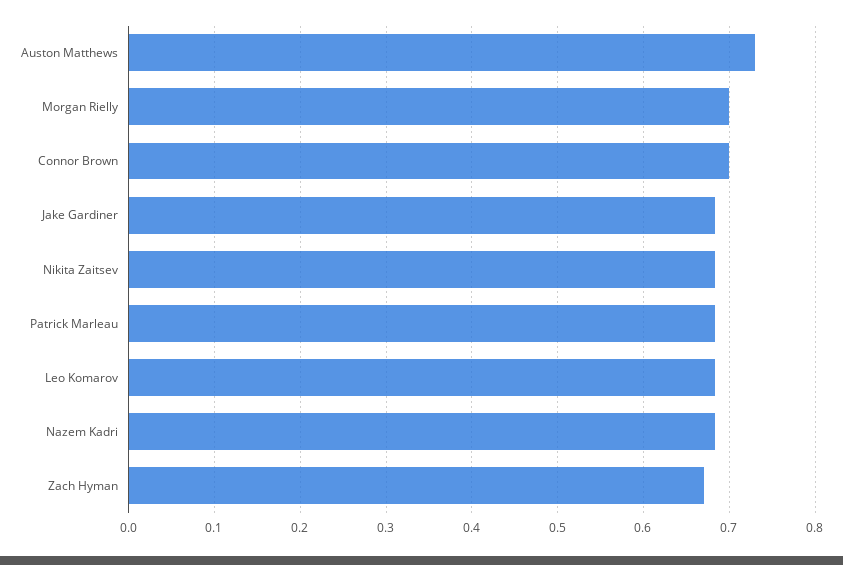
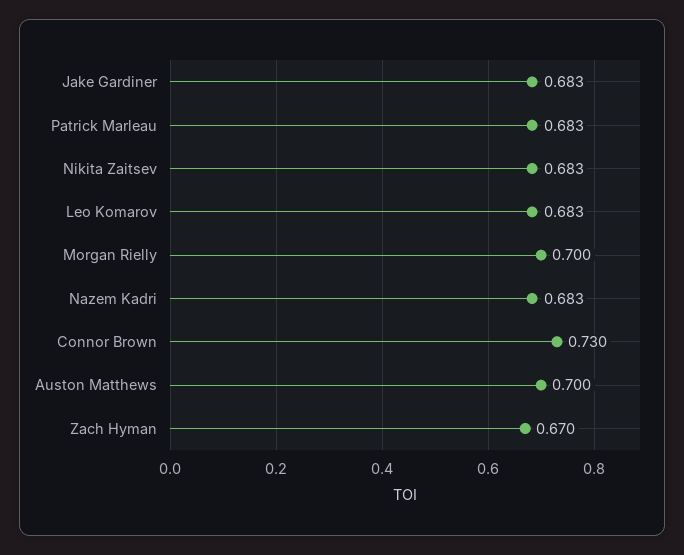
  {
-   "Auston Matthews": 0.73,
+   "Auston Matthews": 0.7,
    "Morgan Rielly": 0.7,
-   "Connor Brown": 0.7,
+   "Connor Brown": 0.73,
    "Jake Gardiner": 0.683,
    "Nikita Zaitsev": 0.683,
    "Patrick Marleau": 0.683,
    "Leo Komarov": 0.683,
    "Nazem Kadri": 0.683,
    "Zach Hyman": 0.67
  }

